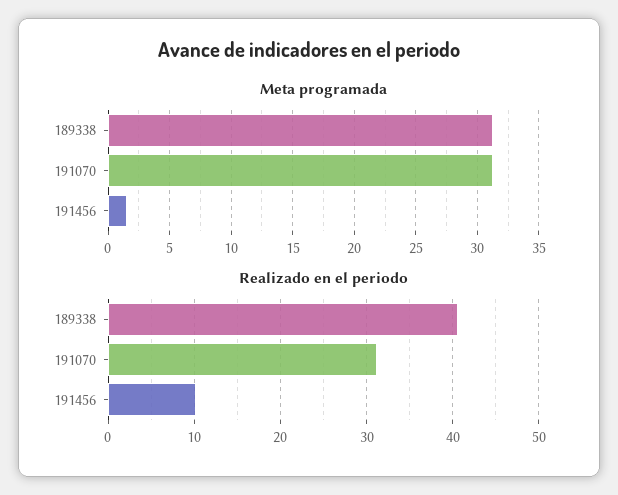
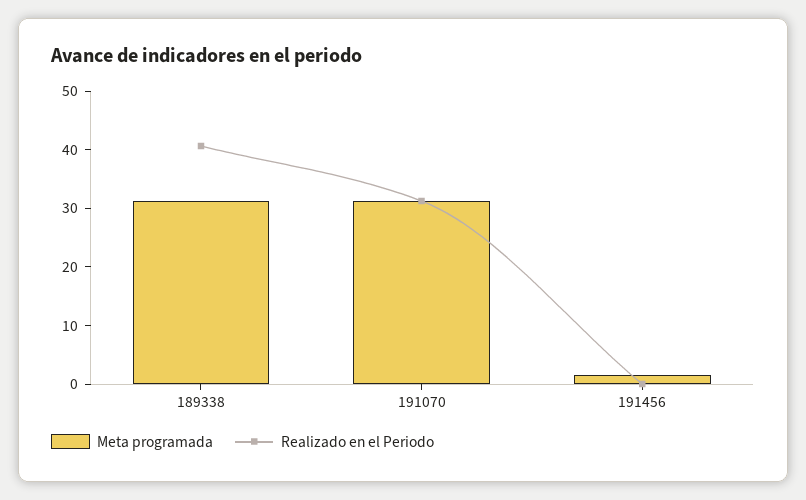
  {
    "Meta programada": {
      "189338": 31.5,
      "191070": 31.5,
      "191456": 1.5
    },
    "Realizado en el periodo": {
      "189338": 41,
      "191070": 31,
-     "191456": 10
+     "191456": 0
    }
  }

